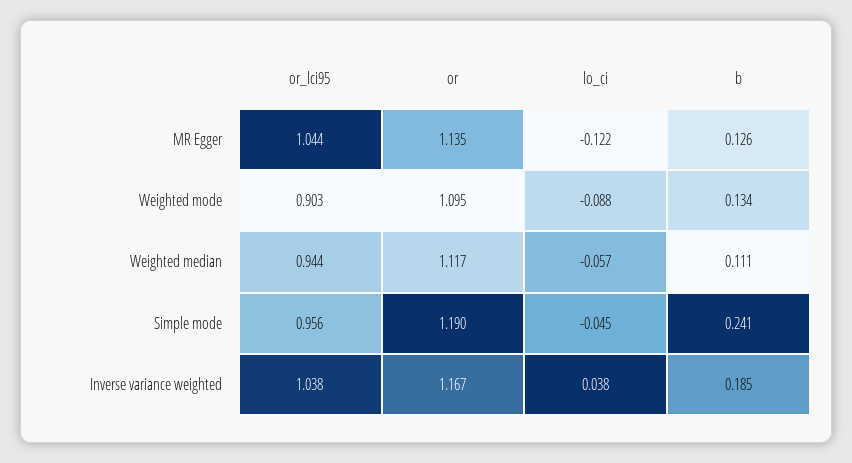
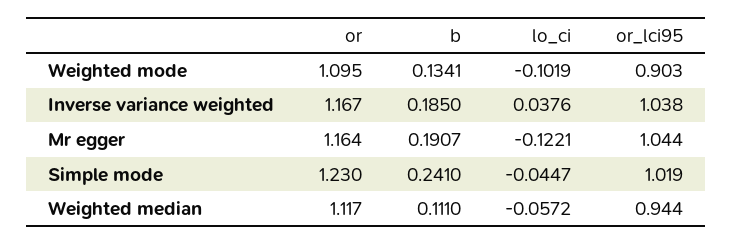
  {
    "or_lci95": {
      "MR Egger": 1.044,
      "Weighted mode": 0.903,
      "Weighted median": 0.944,
-     "Simple mode": 0.956,
+     "Simple mode": 1.019,
      "Inverse variance weighted": 1.038
    },
    "or": {
-     "MR Egger": 1.135,
+     "MR Egger": 1.164,
      "Weighted mode": 1.095,
      "Weighted median": 1.117,
-     "Simple mode": 1.19,
+     "Simple mode": 1.23,
      "Inverse variance weighted": 1.167
    },
    "lo_ci": {
      "MR Egger": -0.1221,
-     "Weighted mode": -0.088,
+     "Weighted mode": -0.1019,
      "Weighted median": -0.0572,
      "Simple mode": -0.0447,
      "Inverse variance weighted": 0.0376
    },
    "b": {
-     "MR Egger": 0.126,
+     "MR Egger": 0.1907,
      "Weighted mode": 0.1341,
      "Weighted median": 0.111,
      "Simple mode": 0.241,
      "Inverse variance weighted": 0.185
    }
  }

